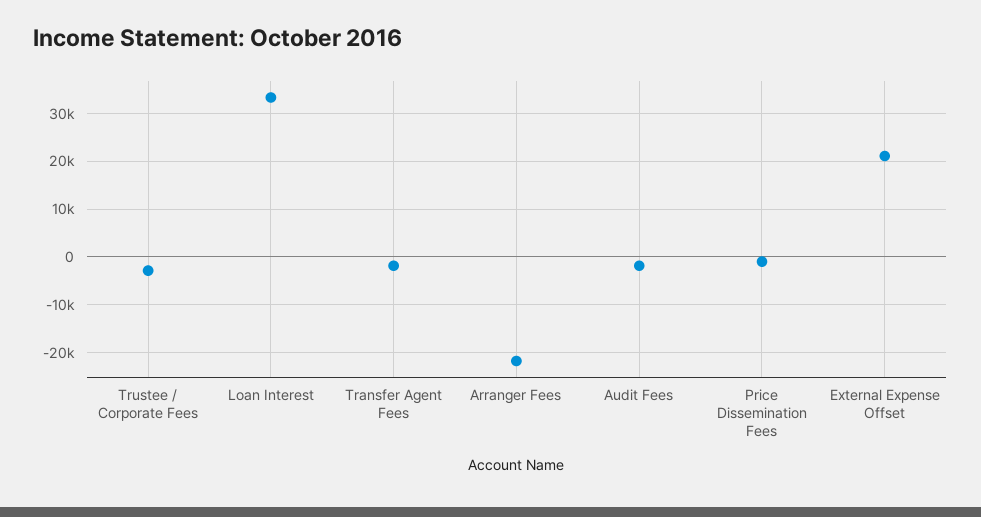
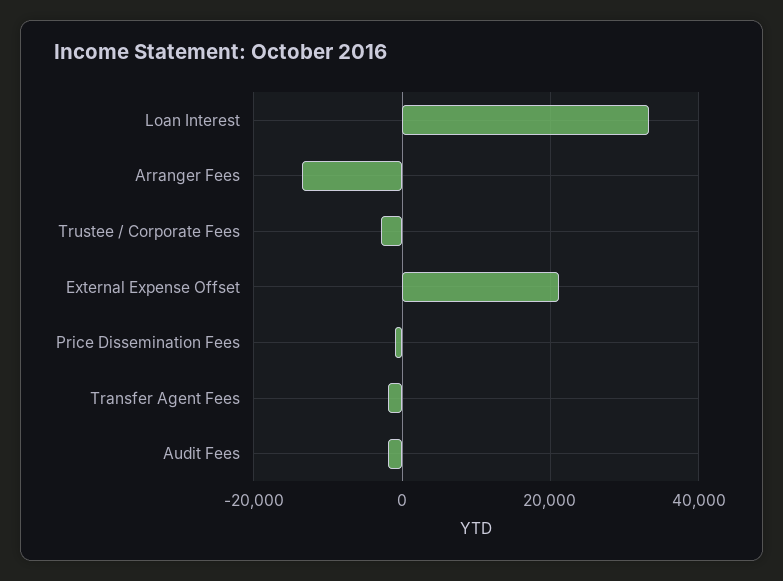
  {
    "Trustee / Corporate Fees": -2000,
    "Loan Interest": 34000,
    "Transfer Agent Fees": -2000,
-   "Arranger Fees": -22000,
+   "Arranger Fees": -14000,
    "Audit Fees": -2000,
    "Price Dissemination Fees": -2000,
    "External Expense Offset": 22000
  }

